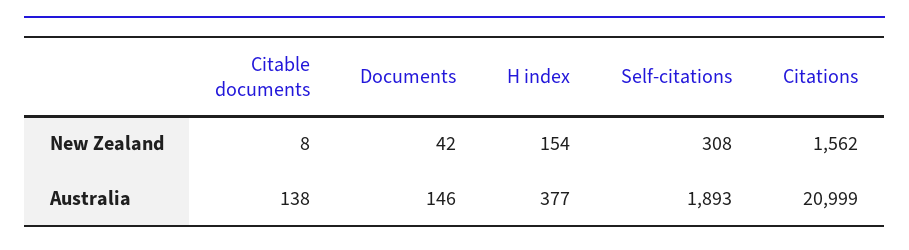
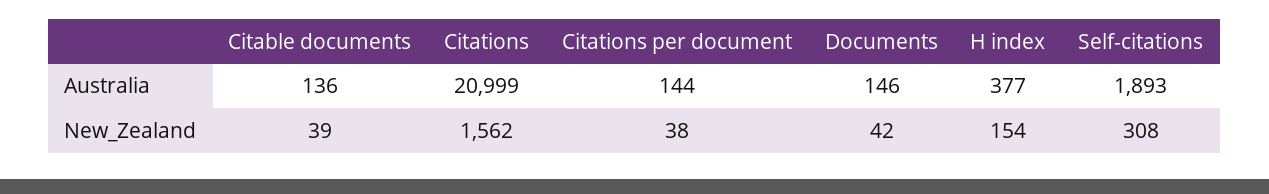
  {
    "Citable documents": {
-     "New Zealand": 8,
+     "New Zealand": 39,
-     "Australia": 138
+     "Australia": 136
    },
    "Documents": {
      "New Zealand": 42,
      "Australia": 146
    },
    "H index": {
      "New Zealand": 154,
      "Australia": 377
    },
    "Self-citations": {
      "New Zealand": 308,
      "Australia": 1893
    },
    "Citations": {
      "New Zealand": 1562,
      "Australia": 20999
-   }
+   },
+   "Citations per document": {
+     "Australia": 144,
+     "New Zealand": 38
+   }
  }

